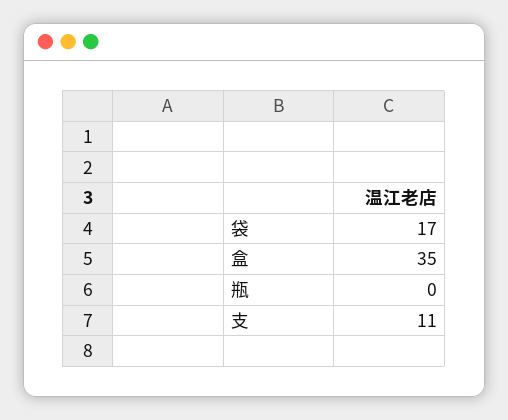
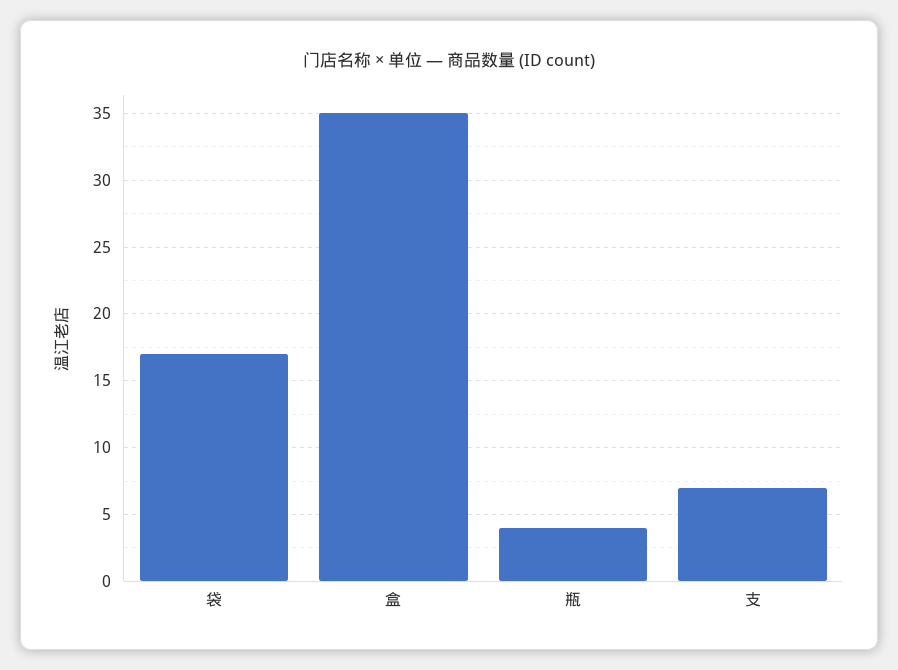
  {
    "袋": 17,
    "盒": 35,
-   "瓶": 0,
+   "瓶": 4,
-   "支": 11
+   "支": 7
  }

